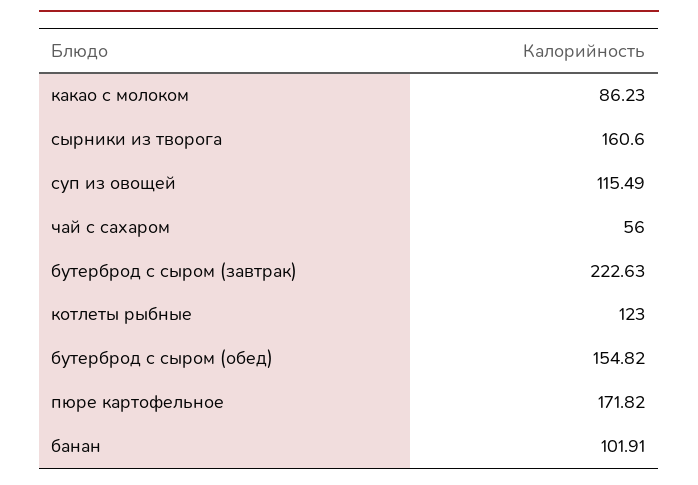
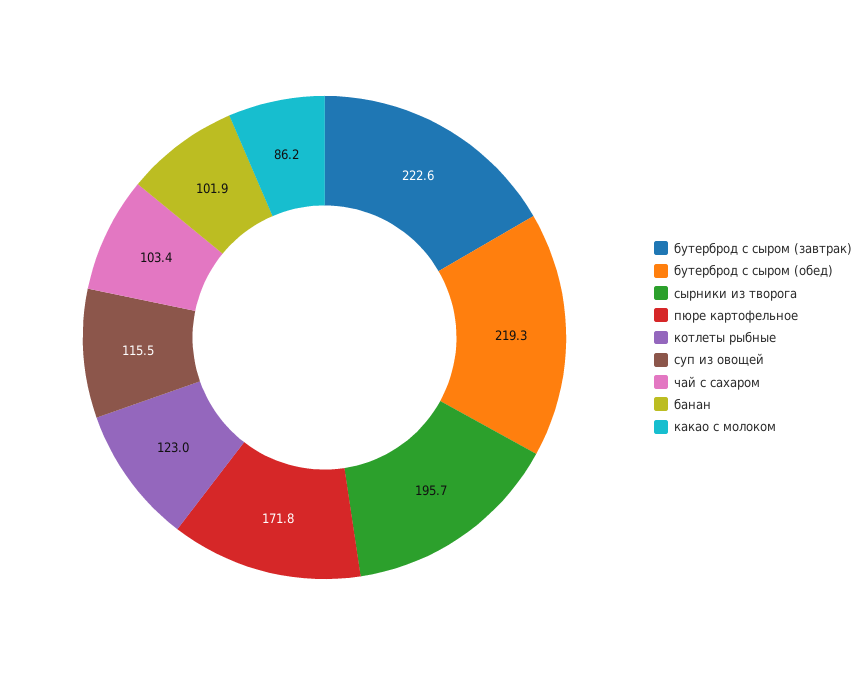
  {
    "какао с молоком": 86.23,
-   "сырники из творога": 160.6,
+   "сырники из творога": 195.7,
    "суп из овощей": 115.49,
-   "чай с сахаром": 56,
+   "чай с сахаром": 103.4,
    "бутерброд с сыром (завтрак)": 222.63,
    "котлеты рыбные": 123,
-   "бутерброд с сыром (обед)": 154.82,
+   "бутерброд с сыром (обед)": 219.3,
    "пюре картофельное": 171.82,
    "банан": 101.91
  }

